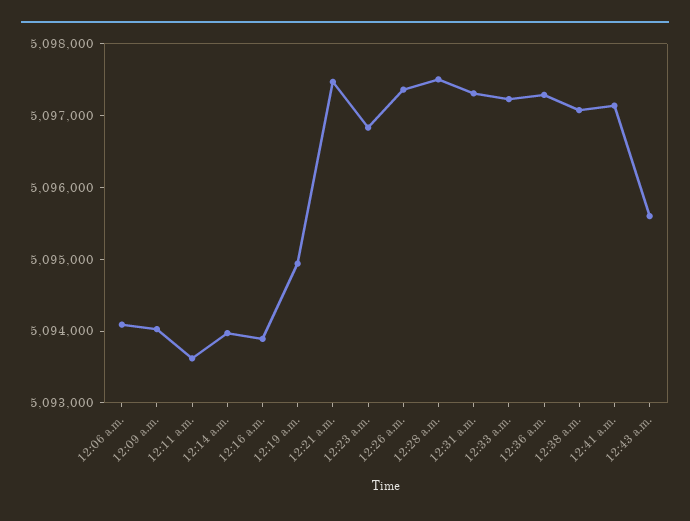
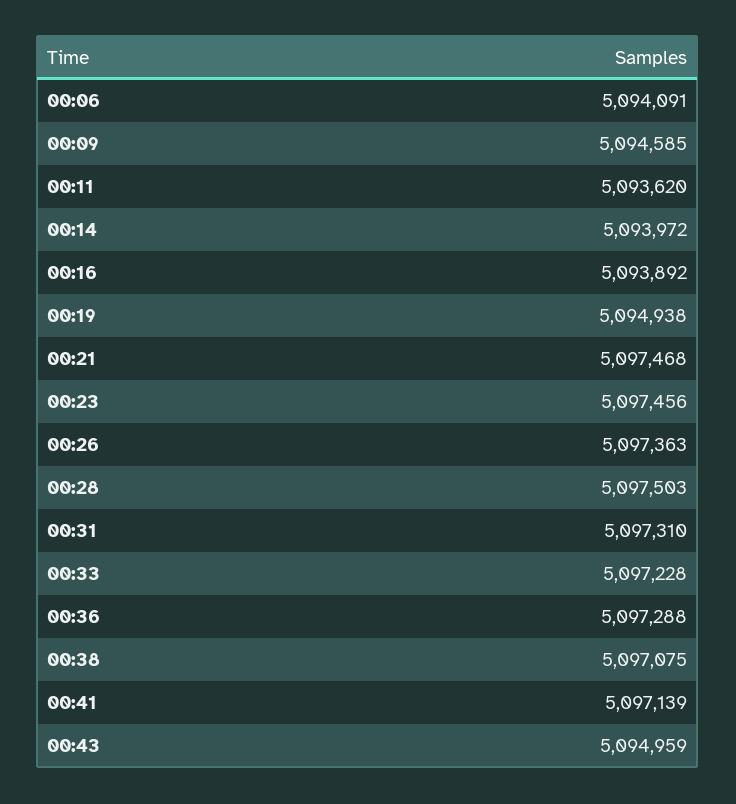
  {
    "12:06 a.m.": 5094091,
-   "12:09 a.m.": 5094000,
+   "12:09 a.m.": 5094585,
    "12:11 a.m.": 5093620,
    "12:14 a.m.": 5093972,
    "12:16 a.m.": 5093892,
    "12:19 a.m.": 5094938,
    "12:21 a.m.": 5097468,
-   "12:23 a.m.": 5096800,
+   "12:23 a.m.": 5097456,
    "12:26 a.m.": 5097363,
    "12:28 a.m.": 5097503,
    "12:31 a.m.": 5097310,
    "12:33 a.m.": 5097228,
    "12:36 a.m.": 5097288,
    "12:38 a.m.": 5097075,
    "12:41 a.m.": 5097139,
-   "12:43 a.m.": 5095600
+   "12:43 a.m.": 5094959
  }

